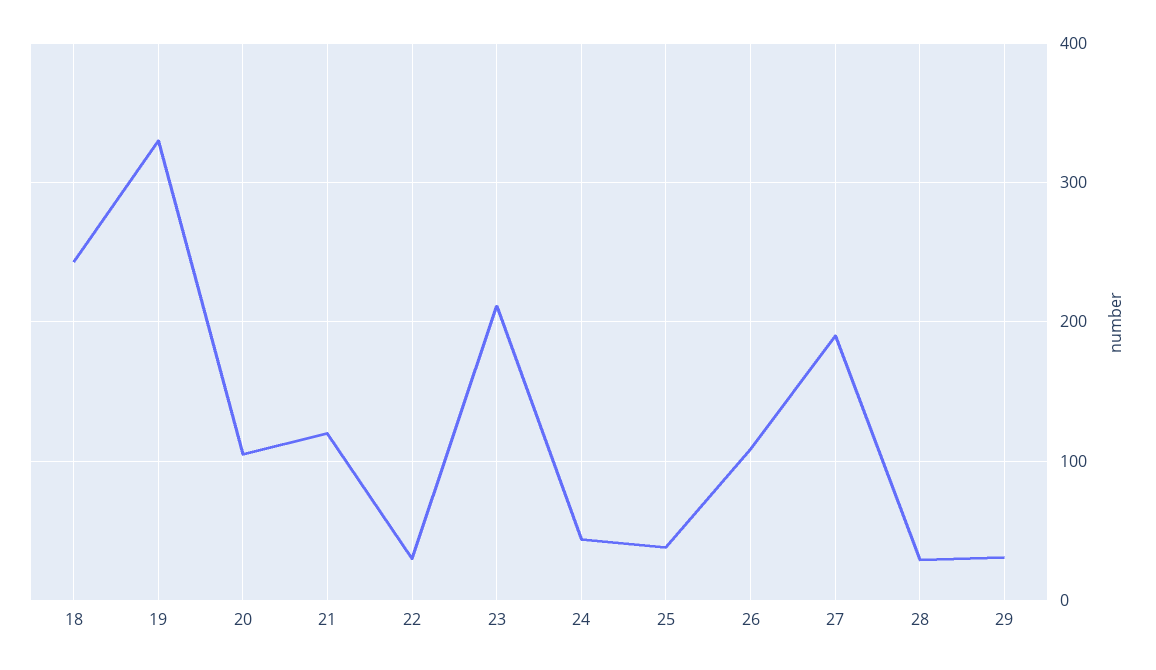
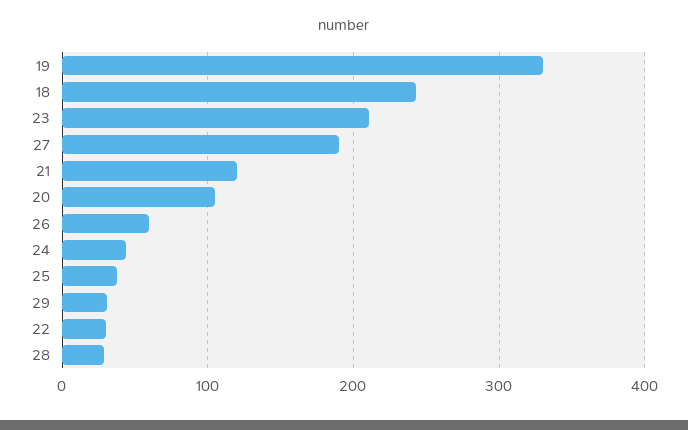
  {
    "18": 240,
    "19": 330,
    "20": 110,
    "21": 120,
    "22": 30,
    "23": 210,
    "24": 40,
    "25": 40,
-   "26": 110,
+   "26": 60,
    "27": 190,
    "28": 30,
    "29": 30
  }

